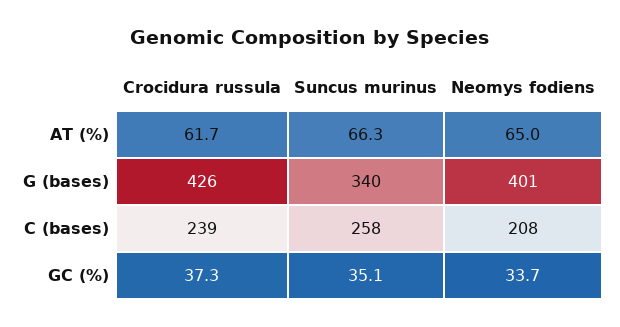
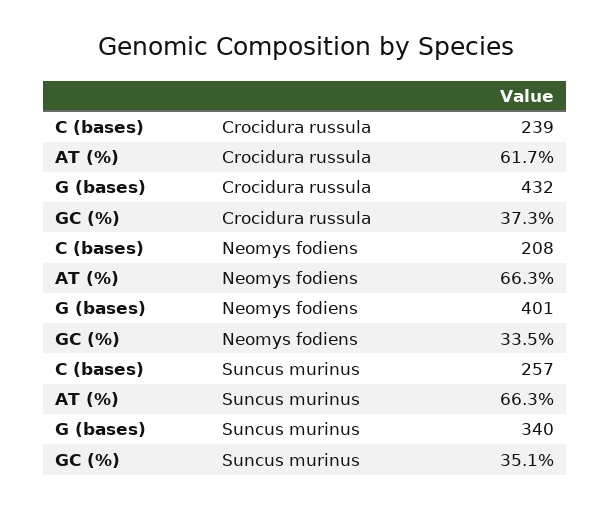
  {
    "Crocidura russula": {
      "AT (%)": 61.7,
-     "G (bases)": 426,
+     "G (bases)": 432,
      "C (bases)": 239,
      "GC (%)": 37.3
    },
    "Suncus murinus": {
      "AT (%)": 66.3,
      "G (bases)": 340,
-     "C (bases)": 258,
+     "C (bases)": 257,
      "GC (%)": 35.1
    },
    "Neomys fodiens": {
-     "AT (%)": 65,
+     "AT (%)": 66.3,
      "G (bases)": 401,
      "C (bases)": 208,
-     "GC (%)": 33.7
+     "GC (%)": 33.5
    }
  }

